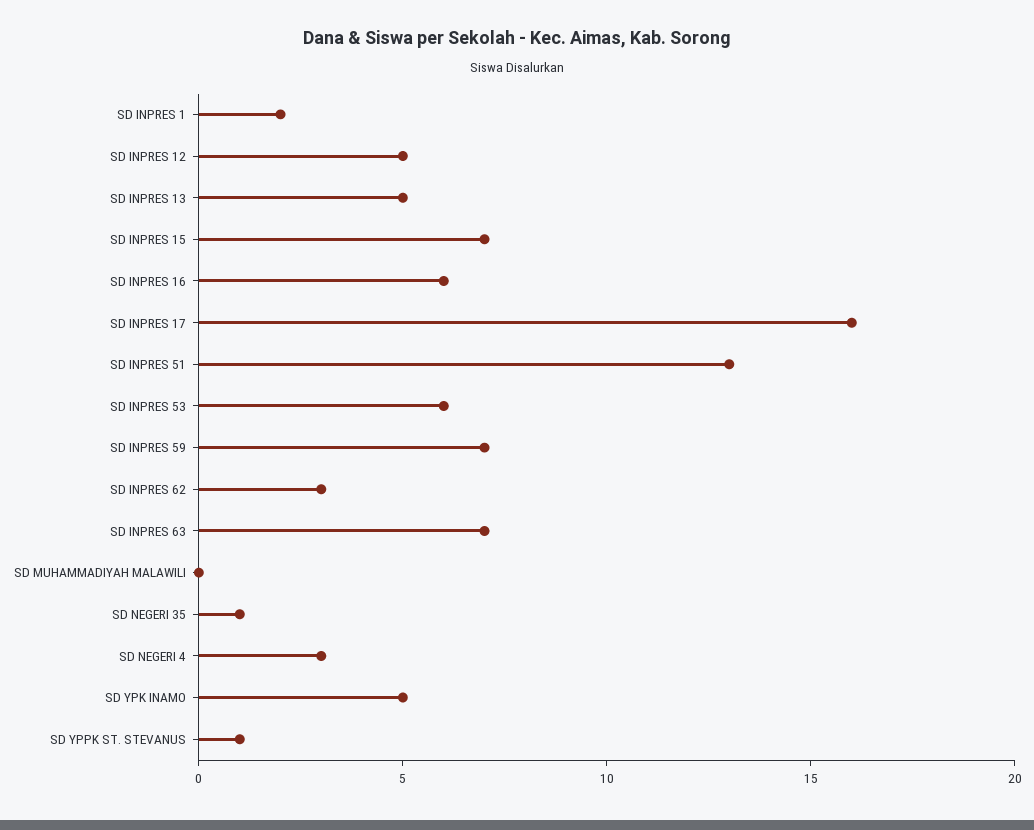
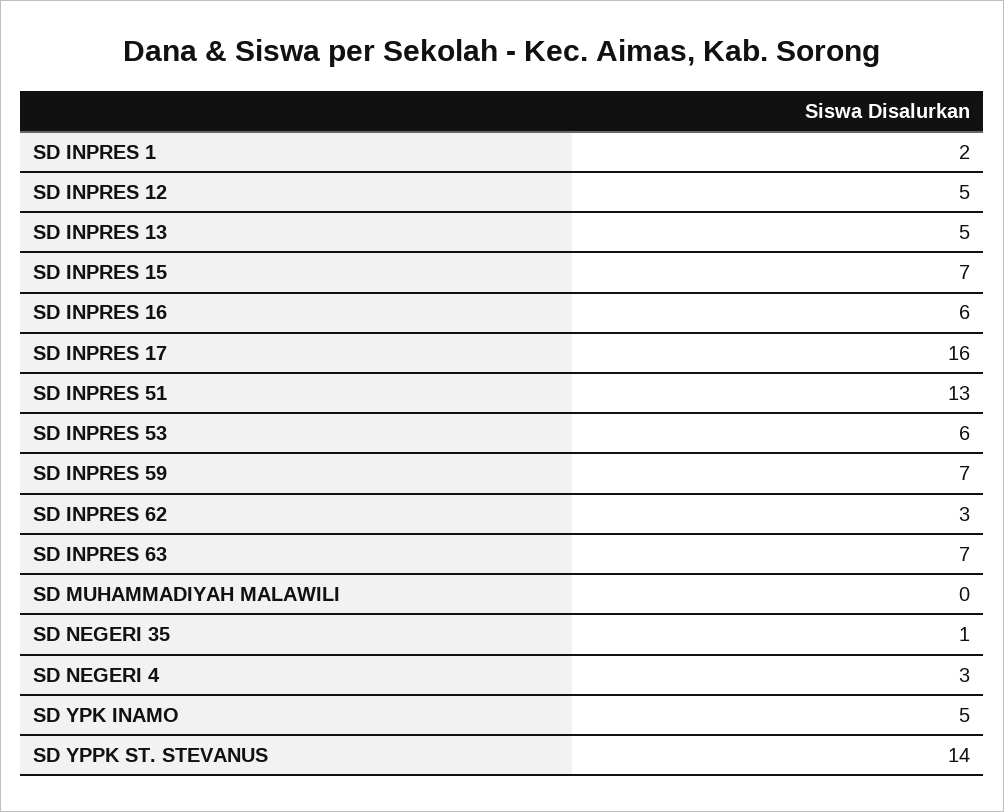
  {
    "SD INPRES 1": 2,
    "SD INPRES 12": 5,
    "SD INPRES 13": 5,
    "SD INPRES 15": 7,
    "SD INPRES 16": 6,
    "SD INPRES 17": 16,
    "SD INPRES 51": 13,
    "SD INPRES 53": 6,
    "SD INPRES 59": 7,
    "SD INPRES 62": 3,
    "SD INPRES 63": 7,
    "SD MUHAMMADIYAH MALAWILI": 0,
    "SD NEGERI 35": 1,
    "SD NEGERI 4": 3,
    "SD YPK INAMO": 5,
-   "SD YPPK ST. STEVANUS": 1
+   "SD YPPK ST. STEVANUS": 14
  }

